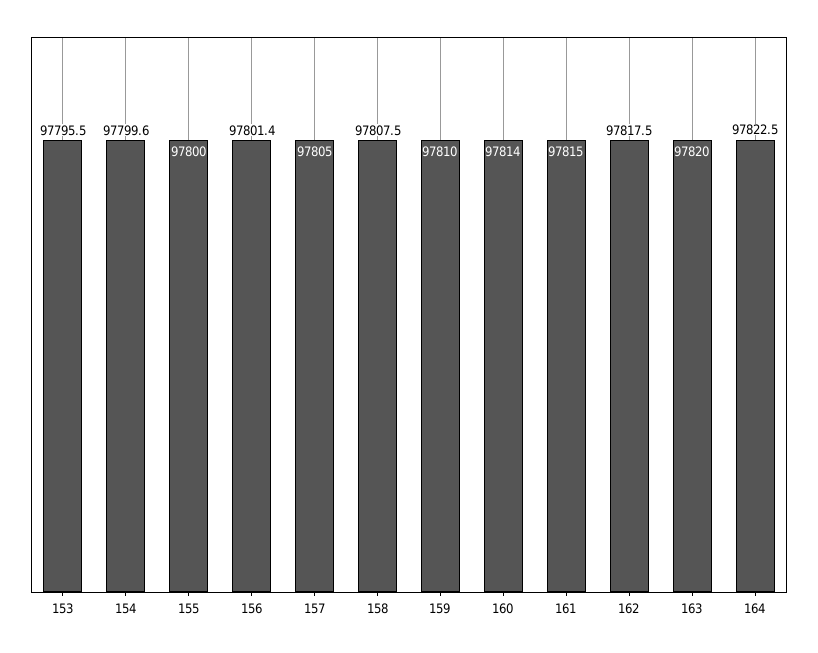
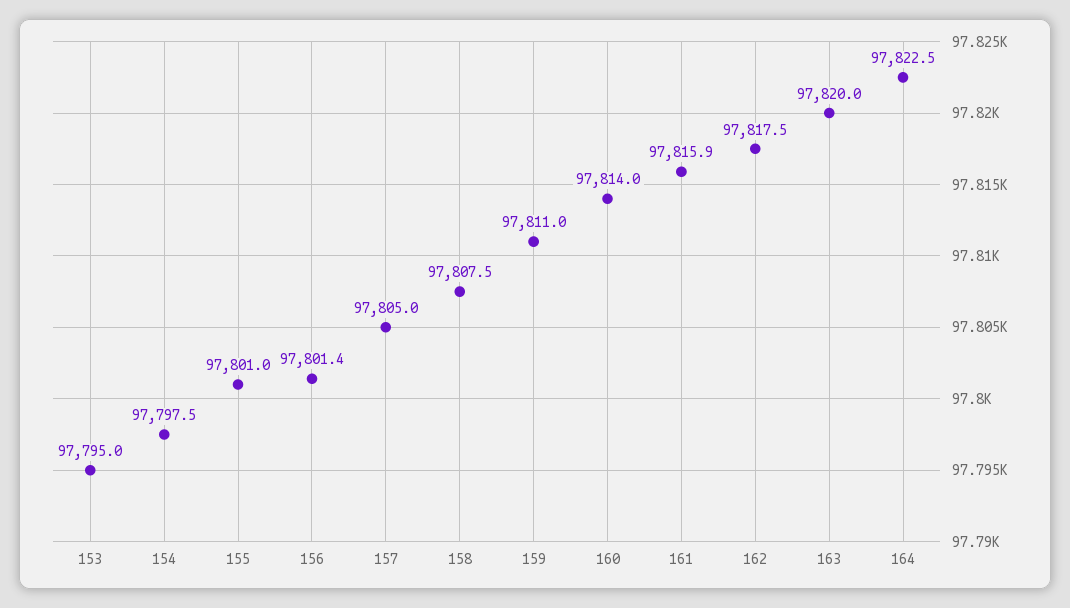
  {
-   "153": 97795.5,
+   "153": 97795,
-   "154": 97799.6,
+   "154": 97797.5,
-   "155": 97800,
+   "155": 97801,
    "156": 97801.4,
    "157": 97805,
    "158": 97807.5,
-   "159": 97810,
+   "159": 97811,
    "160": 97814,
-   "161": 97815,
+   "161": 97815.9,
    "162": 97817.5,
    "163": 97820,
    "164": 97822.5
  }

